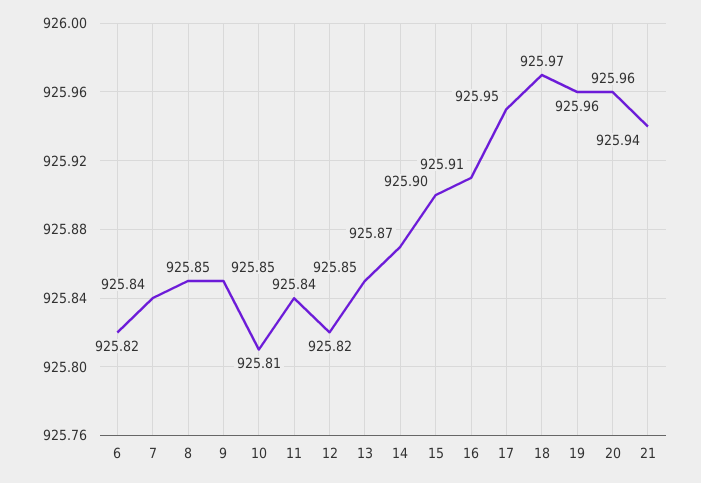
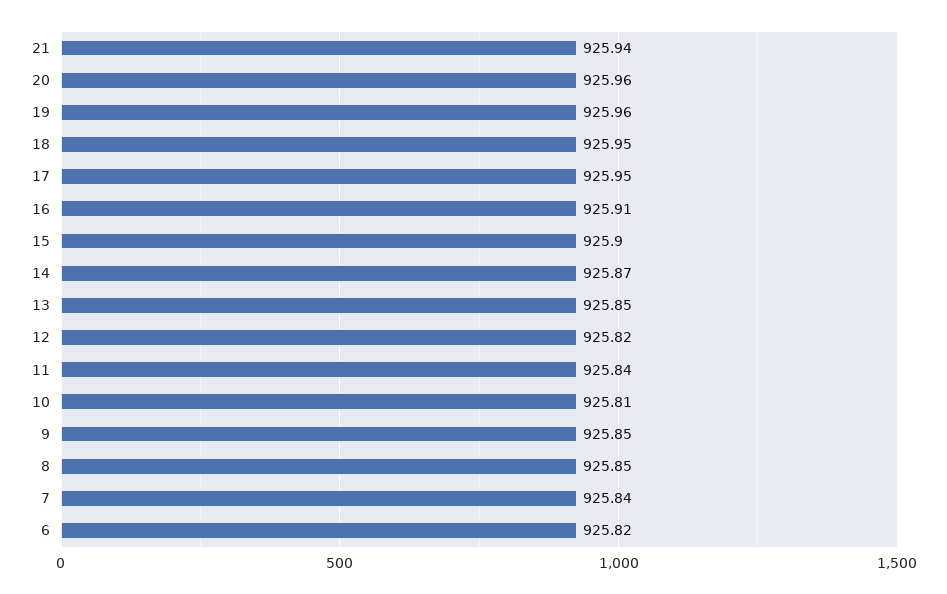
  {
    "6": 925.82,
    "7": 925.84,
    "8": 925.85,
    "9": 925.85,
    "10": 925.81,
    "11": 925.84,
    "12": 925.82,
    "13": 925.85,
    "14": 925.87,
    "15": 925.9,
    "16": 925.91,
    "17": 925.95,
-   "18": 925.97,
+   "18": 925.95,
    "19": 925.96,
    "20": 925.96,
    "21": 925.94
  }

